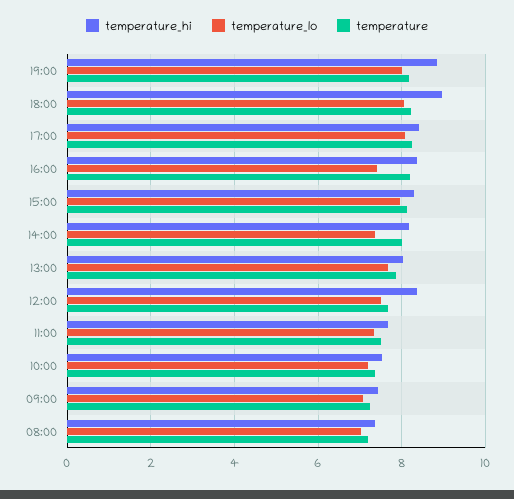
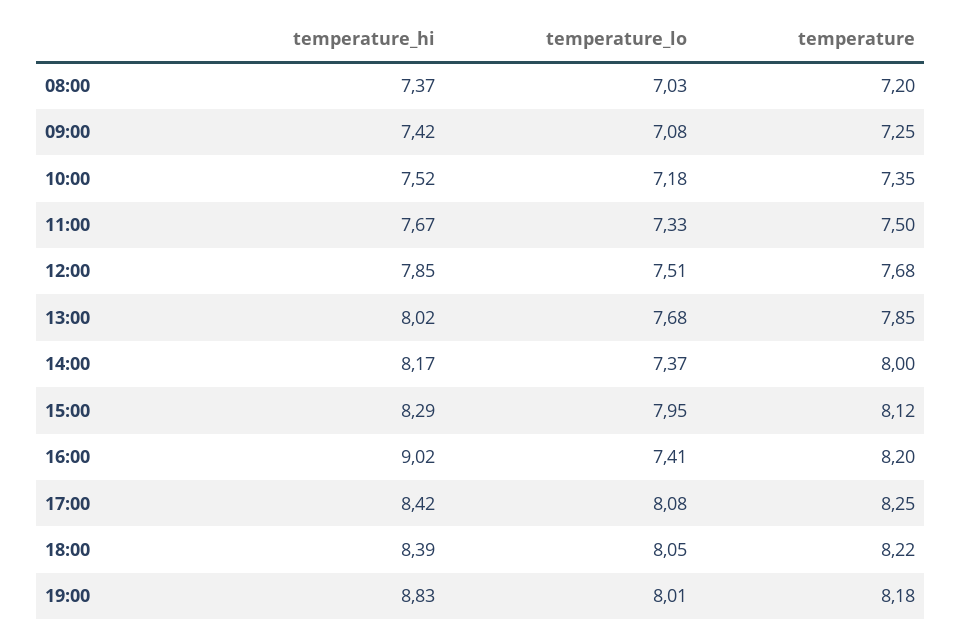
  {
    "temperature_hi": {
      "19:00": 8.83,
-     "18:00": 9,
+     "18:00": 8.39,
      "17:00": 8.42,
-     "16:00": 8.4,
+     "16:00": 9.02,
      "15:00": 8.29,
      "14:00": 8.17,
      "13:00": 8.02,
-     "12:00": 8.4,
+     "12:00": 7.85,
      "11:00": 7.67,
      "10:00": 7.52,
      "09:00": 7.42,
      "08:00": 7.37
    },
    "temperature_lo": {
      "19:00": 8.01,
      "18:00": 8.05,
      "17:00": 8.08,
      "16:00": 7.41,
      "15:00": 7.95,
      "14:00": 7.37,
      "13:00": 7.68,
      "12:00": 7.51,
      "11:00": 7.33,
      "10:00": 7.18,
      "09:00": 7.08,
      "08:00": 7.03
    },
    "temperature": {
      "19:00": 8.18,
      "18:00": 8.22,
      "17:00": 8.25,
      "16:00": 8.2,
      "15:00": 8.12,
      "14:00": 8,
      "13:00": 7.85,
      "12:00": 7.68,
      "11:00": 7.5,
      "10:00": 7.35,
      "09:00": 7.25,
      "08:00": 7.2
    }
  }

